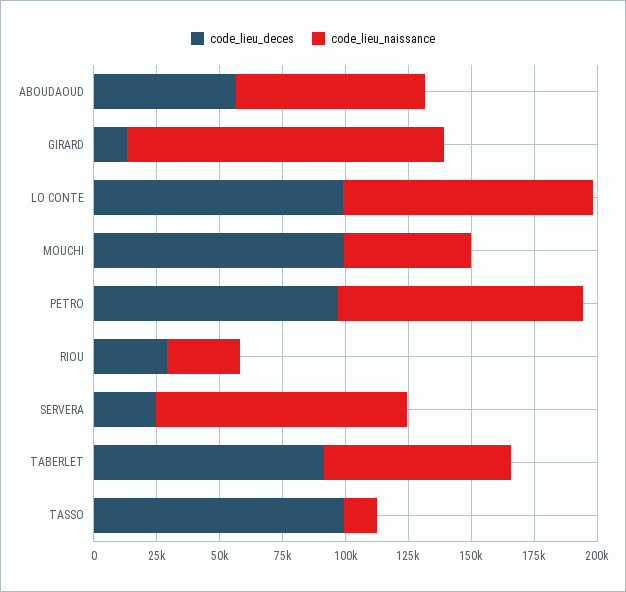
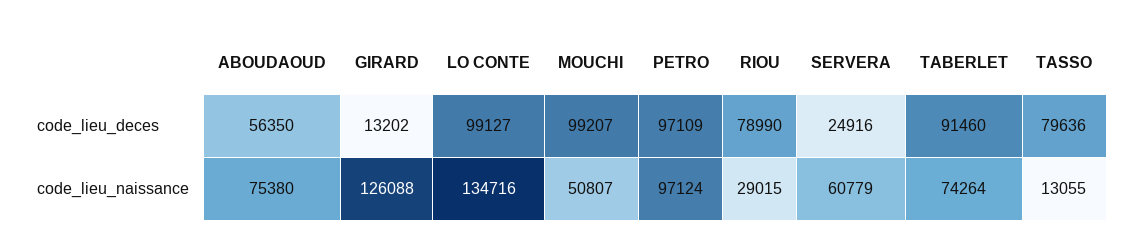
  {
    "code_lieu_deces": {
      "ABOUDAOUD": 56350,
      "GIRARD": 13202,
      "LO CONTE": 99127,
      "MOUCHI": 99207,
      "PETRO": 97109,
-     "RIOU": 30000,
+     "RIOU": 78990,
      "SERVERA": 24916,
      "TABERLET": 91460,
-     "TASSO": 100000
+     "TASSO": 79636
    },
    "code_lieu_naissance": {
      "ABOUDAOUD": 75380,
      "GIRARD": 126088,
-     "LO CONTE": 100000,
+     "LO CONTE": 134716,
      "MOUCHI": 50807,
      "PETRO": 97124,
      "RIOU": 29015,
-     "SERVERA": 100000,
+     "SERVERA": 60779,
      "TABERLET": 74264,
      "TASSO": 13055
    }
  }

